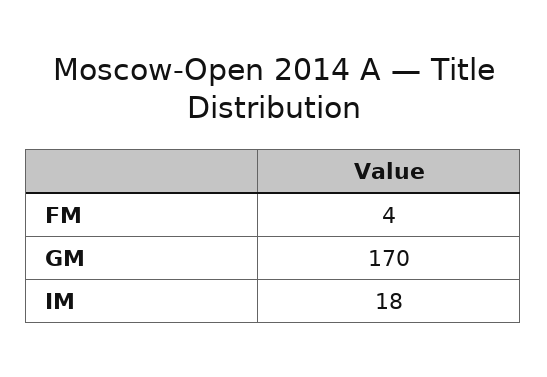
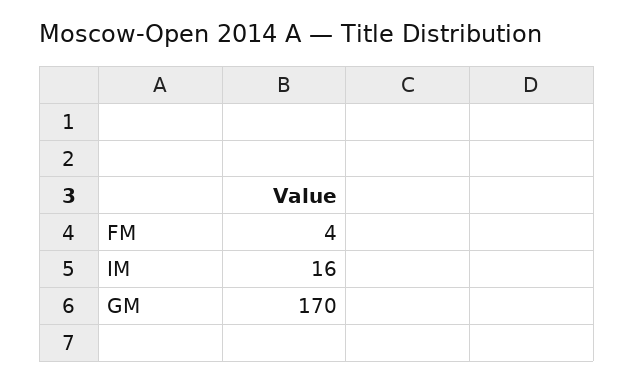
  {
    "FM": 4,
    "GM": 170,
-   "IM": 18
+   "IM": 16
  }

